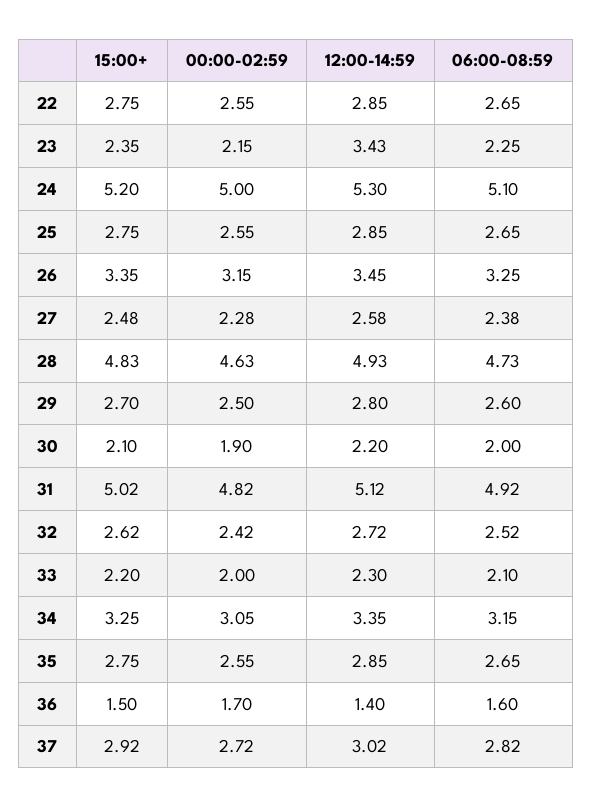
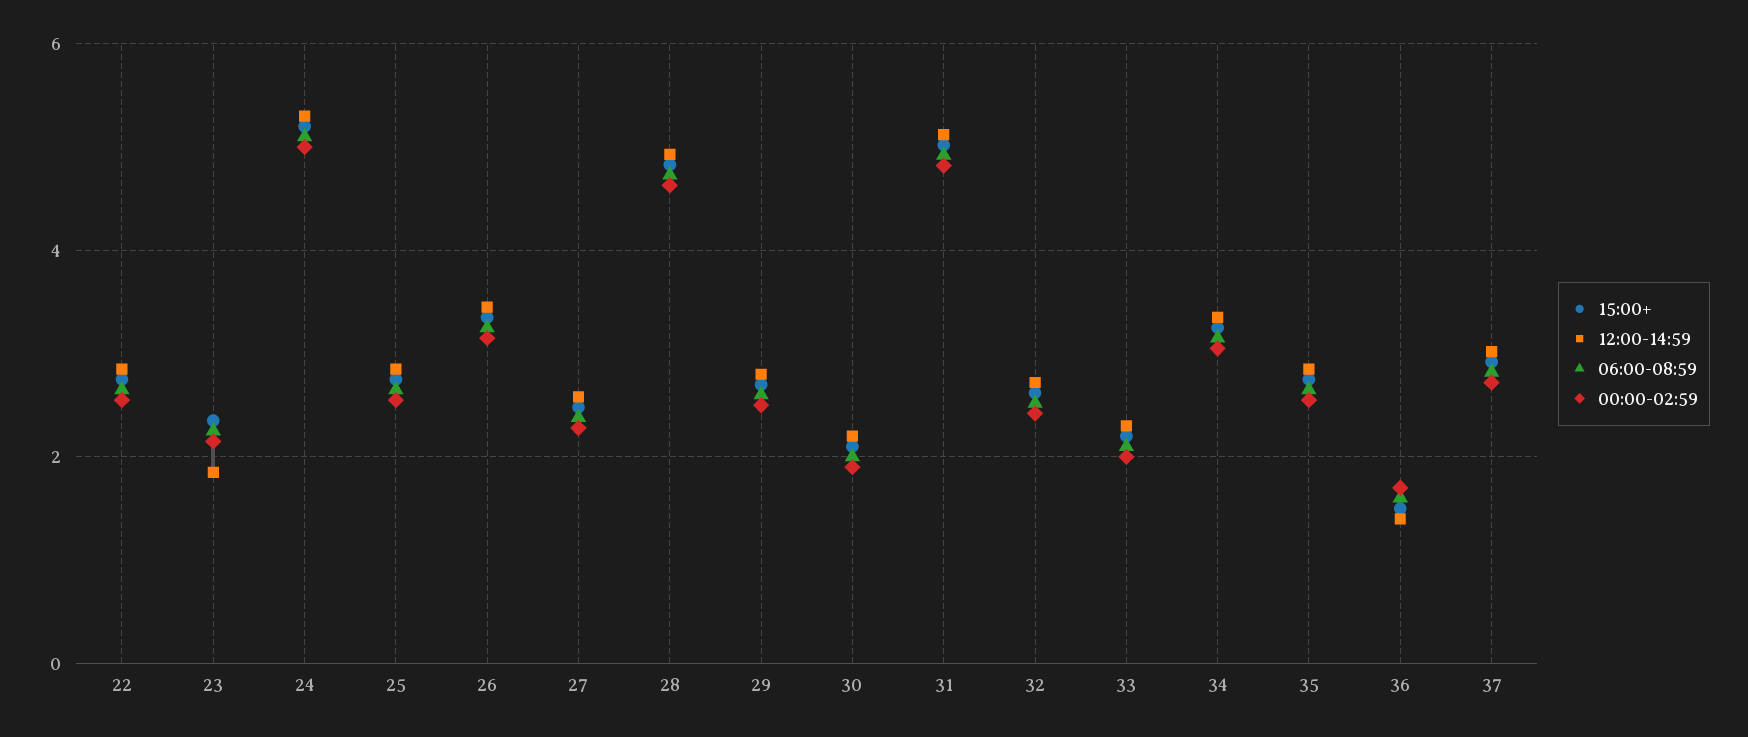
  {
    "15:00+": {
      "22": 2.75,
      "23": 2.35,
      "24": 5.2,
      "25": 2.75,
      "26": 3.35,
      "27": 2.48,
      "28": 4.83,
      "29": 2.7,
      "30": 2.1,
      "31": 5.02,
      "32": 2.62,
      "33": 2.2,
      "34": 3.25,
      "35": 2.75,
      "36": 1.5,
      "37": 2.92
    },
    "00:00-02:59": {
      "22": 2.55,
      "23": 2.15,
      "24": 5,
      "25": 2.55,
      "26": 3.15,
      "27": 2.28,
      "28": 4.63,
      "29": 2.5,
      "30": 1.9,
      "31": 4.82,
      "32": 2.42,
      "33": 2,
      "34": 3.05,
      "35": 2.55,
      "36": 1.7,
      "37": 2.72
    },
    "12:00-14:59": {
      "22": 2.85,
-     "23": 3.43,
+     "23": 1.8,
      "24": 5.3,
      "25": 2.85,
      "26": 3.45,
      "27": 2.58,
      "28": 4.93,
      "29": 2.8,
      "30": 2.2,
      "31": 5.12,
      "32": 2.72,
      "33": 2.3,
      "34": 3.35,
      "35": 2.85,
      "36": 1.4,
      "37": 3.02
    },
    "06:00-08:59": {
      "22": 2.65,
      "23": 2.25,
      "24": 5.1,
      "25": 2.65,
      "26": 3.25,
      "27": 2.38,
      "28": 4.73,
      "29": 2.6,
      "30": 2,
      "31": 4.92,
      "32": 2.52,
      "33": 2.1,
      "34": 3.15,
      "35": 2.65,
      "36": 1.6,
      "37": 2.82
    }
  }

